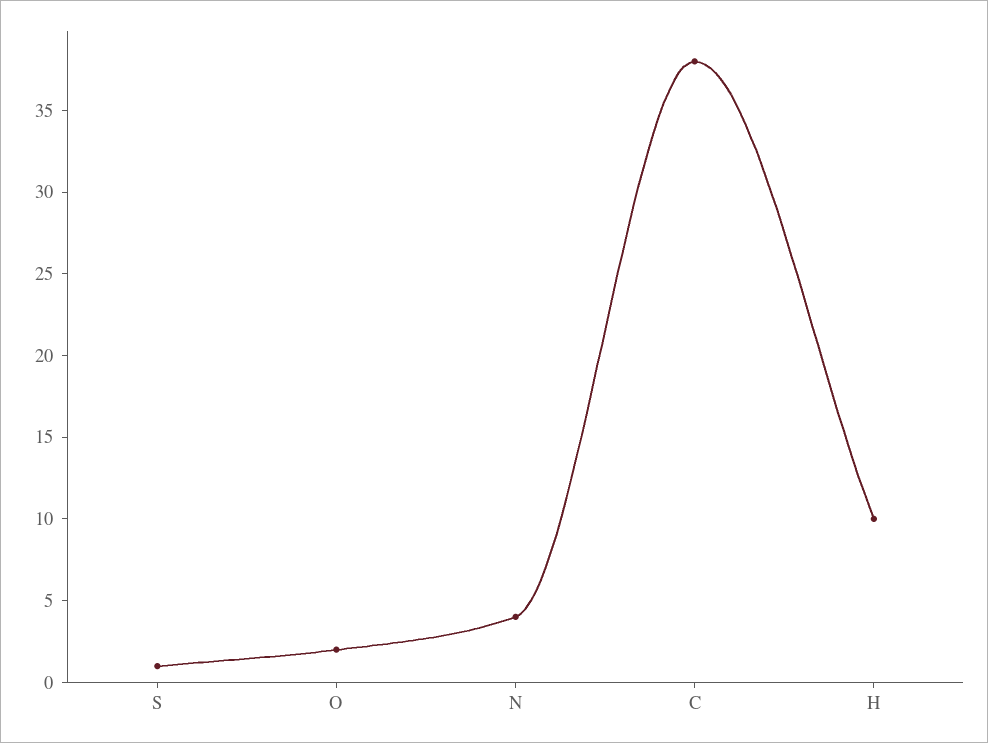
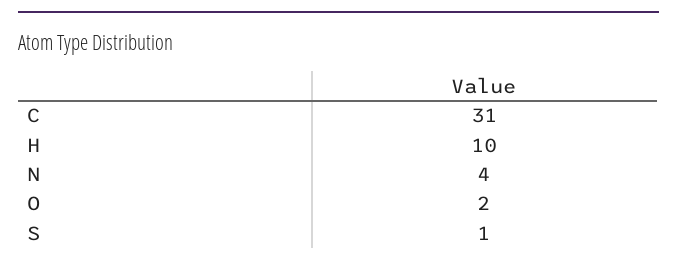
  {
    "S": 1,
    "O": 2,
    "N": 4,
-   "C": 38,
+   "C": 31,
    "H": 10
  }

